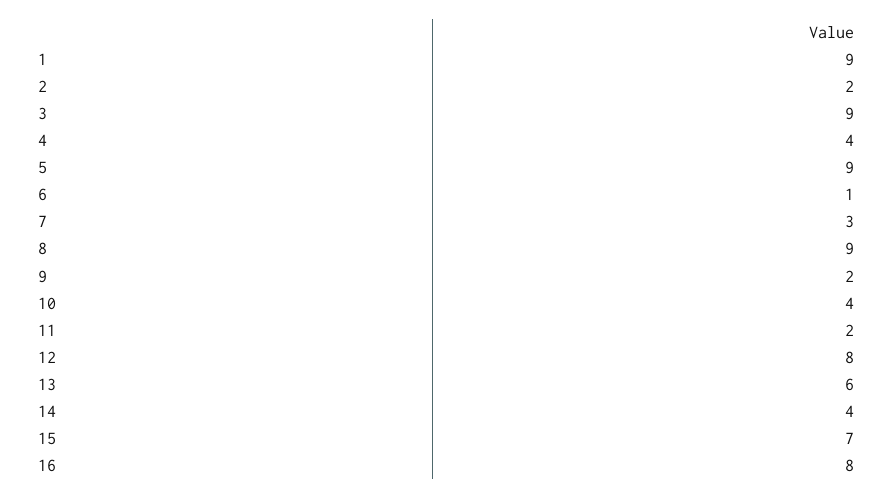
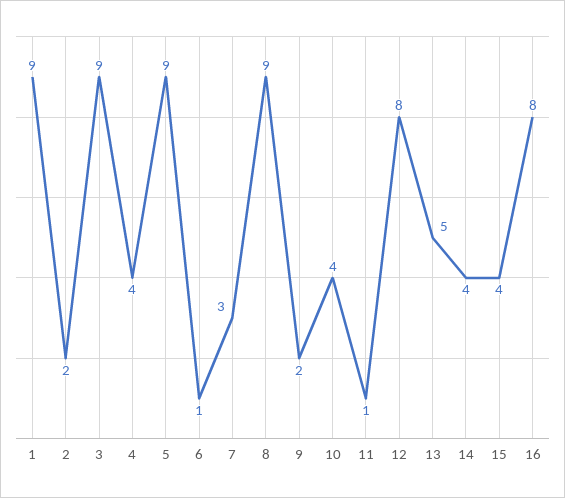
  {
    "1": 9,
    "2": 2,
    "3": 9,
    "4": 4,
    "5": 9,
    "6": 1,
    "7": 3,
    "8": 9,
    "9": 2,
    "10": 4,
-   "11": 2,
+   "11": 1,
    "12": 8,
-   "13": 6,
+   "13": 5,
    "14": 4,
-   "15": 7,
+   "15": 4,
    "16": 8
  }

